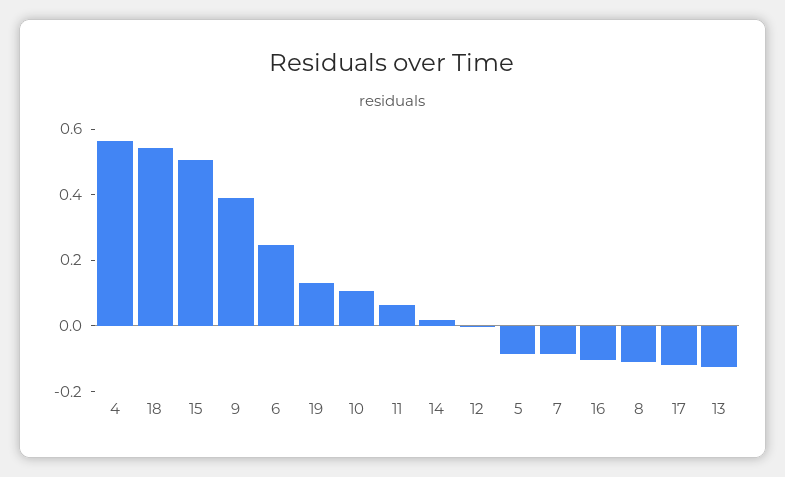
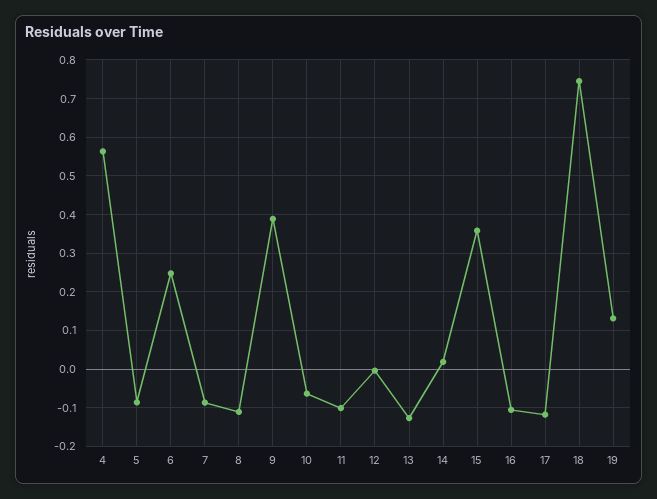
  {
    "4": 0.56,
-   "18": 0.55,
+   "18": 0.74,
-   "15": 0.5,
+   "15": 0.36,
    "9": 0.38,
    "6": 0.24,
    "19": 0.14,
-   "10": 0.1,
+   "10": -0.06,
-   "11": 0.05,
+   "11": -0.1,
    "14": 0.02,
    "12": 0,
    "5": -0.08,
    "7": -0.08,
    "16": -0.1,
    "8": -0.12,
    "17": -0.12,
    "13": -0.12
  }

